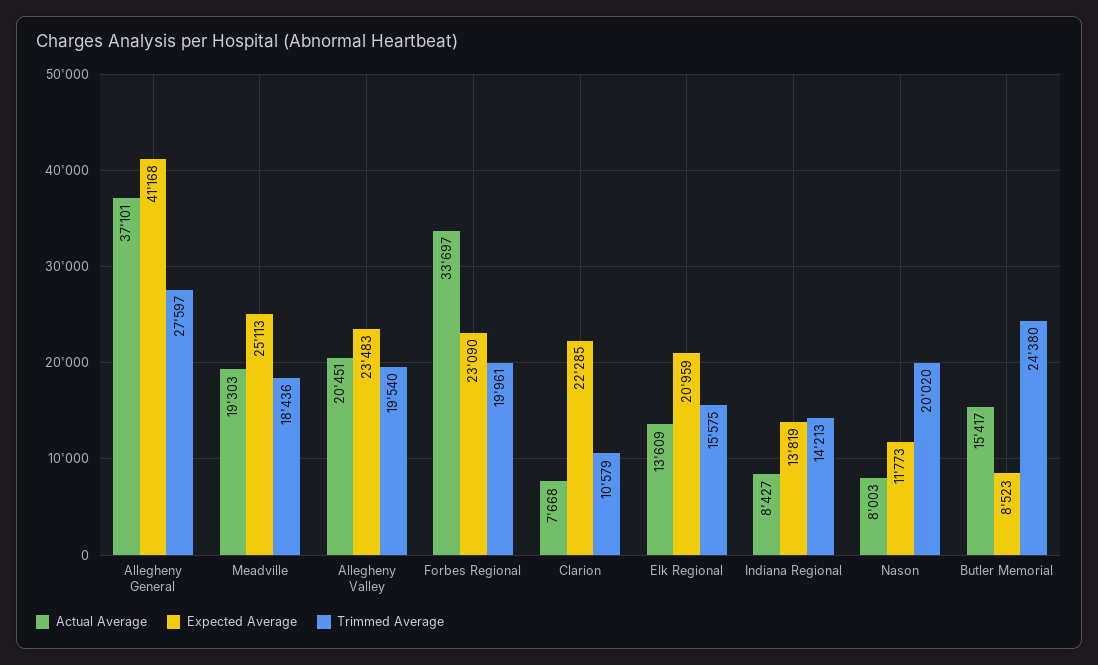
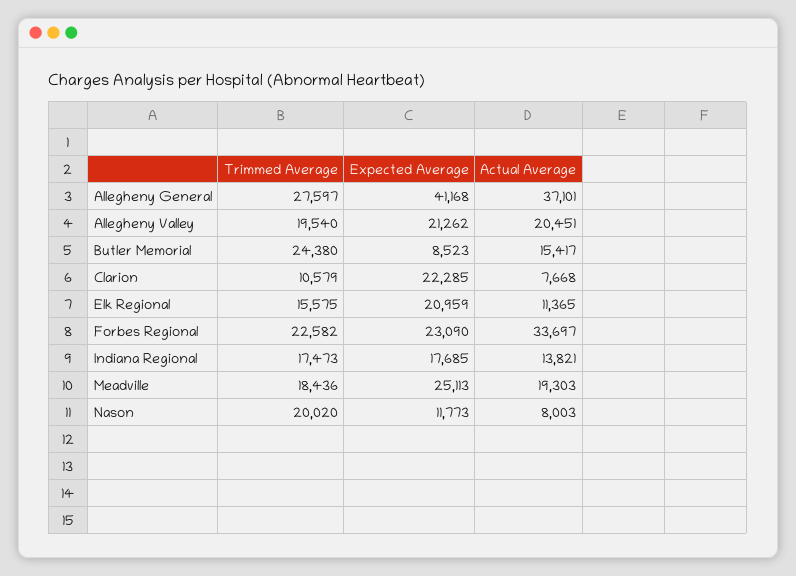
  {
    "Actual Average": {
      "Allegheny General": 37101,
      "Meadville": 19303,
      "Allegheny Valley": 20451,
      "Forbes Regional": 33697,
      "Clarion": 7668,
-     "Elk Regional": 13609,
+     "Elk Regional": 11365,
-     "Indiana Regional": 8427,
+     "Indiana Regional": 13821,
      "Nason": 8003,
      "Butler Memorial": 15417
    },
    "Expected Average": {
      "Allegheny General": 41168,
      "Meadville": 25113,
-     "Allegheny Valley": 23483,
+     "Allegheny Valley": 21262,
      "Forbes Regional": 23090,
      "Clarion": 22285,
      "Elk Regional": 20959,
-     "Indiana Regional": 13819,
+     "Indiana Regional": 17685,
      "Nason": 11773,
      "Butler Memorial": 8523
    },
    "Trimmed Average": {
      "Allegheny General": 27597,
      "Meadville": 18436,
      "Allegheny Valley": 19540,
-     "Forbes Regional": 19961,
+     "Forbes Regional": 22582,
      "Clarion": 10579,
      "Elk Regional": 15575,
-     "Indiana Regional": 14213,
+     "Indiana Regional": 17473,
      "Nason": 20020,
      "Butler Memorial": 24380
    }
  }

